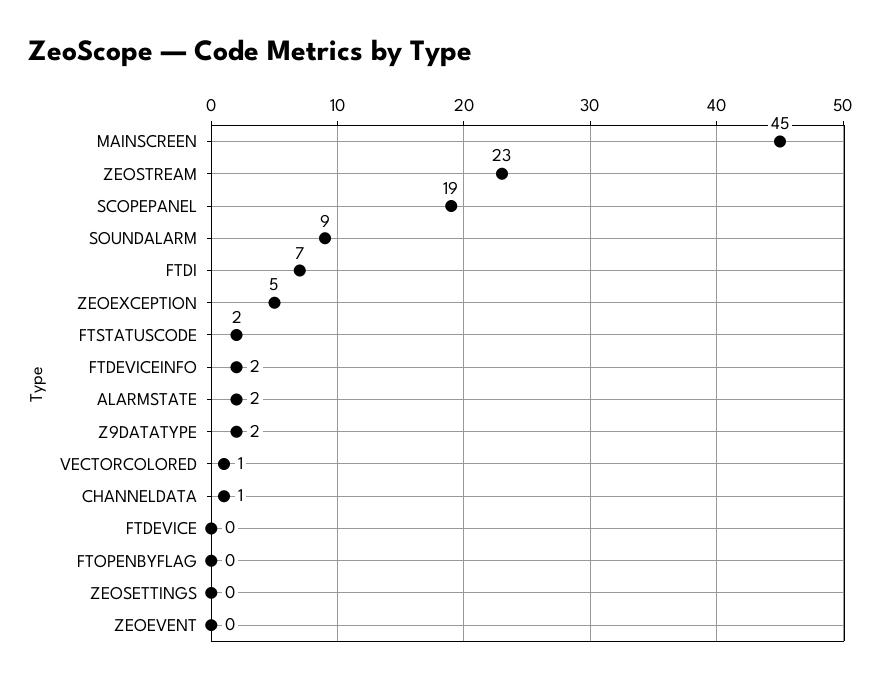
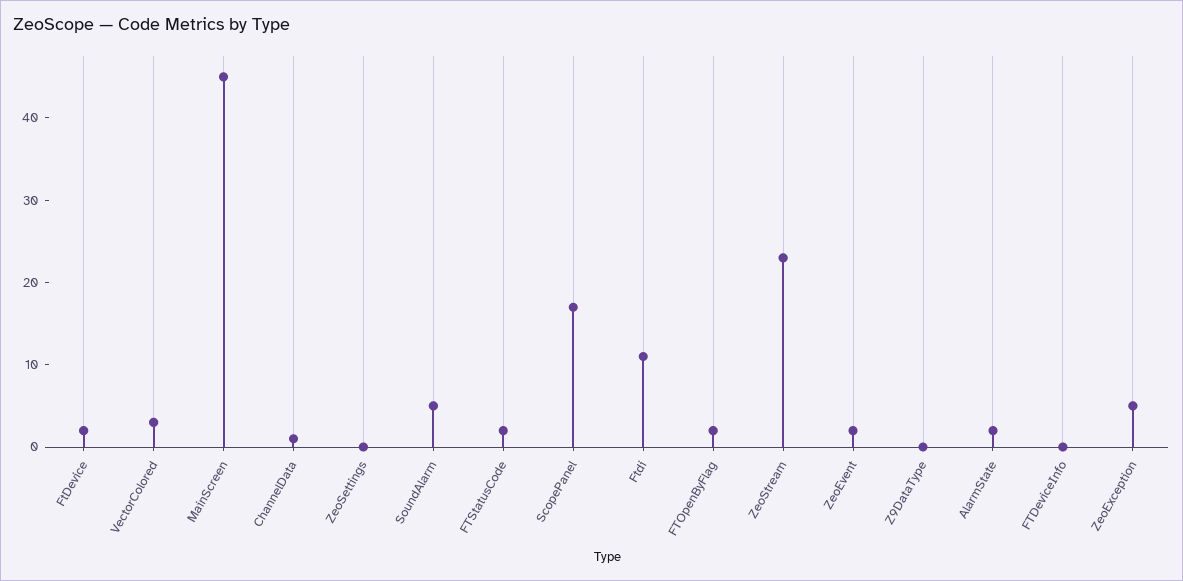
  {
    "MAINSCREEN": 45,
    "ZEOSTREAM": 23,
-   "SCOPEPANEL": 19,
+   "SCOPEPANEL": 17,
-   "SOUNDALARM": 9,
+   "SOUNDALARM": 5,
-   "FTDI": 7,
+   "FTDI": 11,
    "ZEOEXCEPTION": 5,
    "FTSTATUSCODE": 2,
-   "FTDEVICEINFO": 2,
+   "FTDEVICEINFO": 0,
    "ALARMSTATE": 2,
-   "Z9DATATYPE": 2,
+   "Z9DATATYPE": 0,
-   "VECTORCOLORED": 1,
+   "VECTORCOLORED": 3,
    "CHANNELDATA": 1,
-   "FTDEVICE": 0,
+   "FTDEVICE": 2,
-   "FTOPENBYFLAG": 0,
+   "FTOPENBYFLAG": 2,
    "ZEOSETTINGS": 0,
-   "ZEOEVENT": 0
+   "ZEOEVENT": 2
  }

